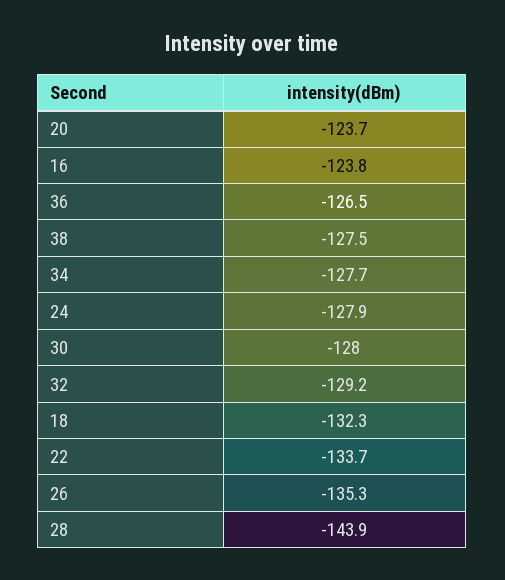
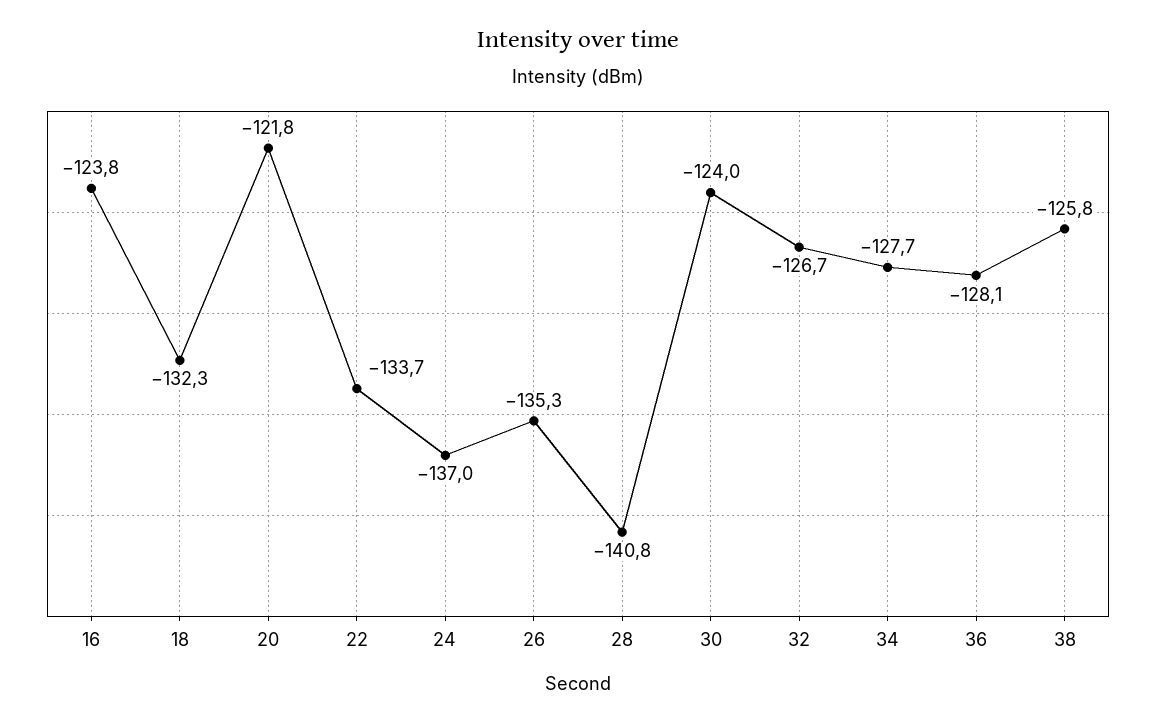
  {
-   "20": -123.7,
+   "20": -121.8,
    "16": -123.8,
-   "36": -126.5,
+   "36": -128.1,
-   "38": -127.5,
+   "38": -125.8,
    "34": -127.7,
-   "24": -127.9,
+   "24": -137,
-   "30": -128,
+   "30": -124,
-   "32": -129.2,
+   "32": -126.7,
    "18": -132.3,
    "22": -133.7,
    "26": -135.3,
-   "28": -143.9
+   "28": -140.8
  }

